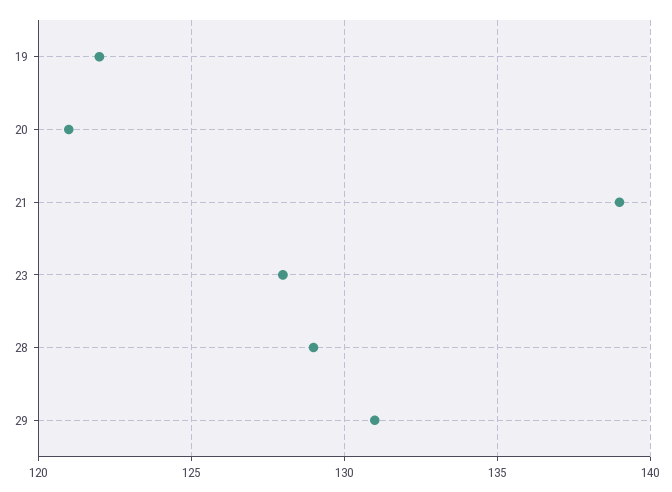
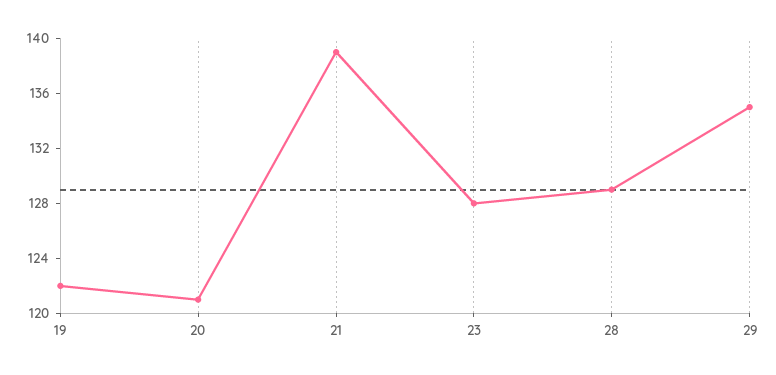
  {
    "19": 122,
    "20": 121,
    "21": 139,
    "23": 128,
    "28": 129,
-   "29": 131
+   "29": 135
  }

